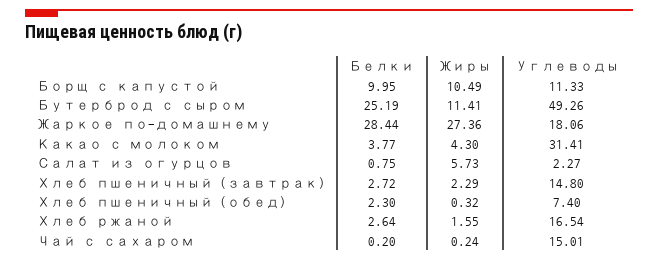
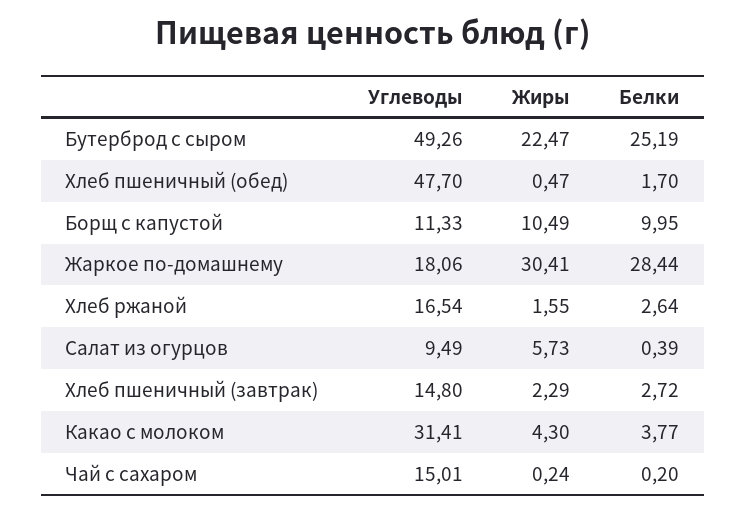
  {
    "Белки": {
      "Борщ с капустой": 9.95,
      "Бутерброд с сыром": 25.19,
      "Жаркое по-домашнему": 28.44,
      "Какао с молоком": 3.77,
-     "Салат из огурцов": 0.75,
+     "Салат из огурцов": 0.39,
      "Хлеб пшеничный (завтрак)": 2.72,
-     "Хлеб пшеничный (обед)": 2.3,
+     "Хлеб пшеничный (обед)": 1.7,
      "Хлеб ржаной": 2.64,
      "Чай с сахаром": 0.2
    },
    "Жиры": {
      "Борщ с капустой": 10.49,
-     "Бутерброд с сыром": 11.41,
+     "Бутерброд с сыром": 22.47,
-     "Жаркое по-домашнему": 27.36,
+     "Жаркое по-домашнему": 30.41,
      "Какао с молоком": 4.3,
      "Салат из огурцов": 5.73,
      "Хлеб пшеничный (завтрак)": 2.29,
-     "Хлеб пшеничный (обед)": 0.32,
+     "Хлеб пшеничный (обед)": 0.47,
      "Хлеб ржаной": 1.55,
      "Чай с сахаром": 0.24
    },
    "Углеводы": {
      "Борщ с капустой": 11.33,
      "Бутерброд с сыром": 49.26,
      "Жаркое по-домашнему": 18.06,
      "Какао с молоком": 31.41,
-     "Салат из огурцов": 2.27,
+     "Салат из огурцов": 9.49,
      "Хлеб пшеничный (завтрак)": 14.8,
-     "Хлеб пшеничный (обед)": 7.4,
+     "Хлеб пшеничный (обед)": 47.7,
      "Хлеб ржаной": 16.54,
      "Чай с сахаром": 15.01
    }
  }

